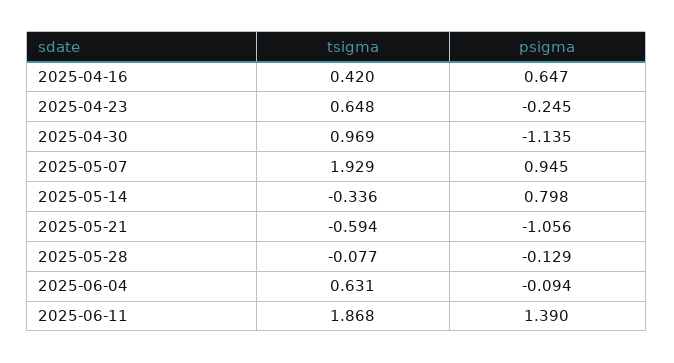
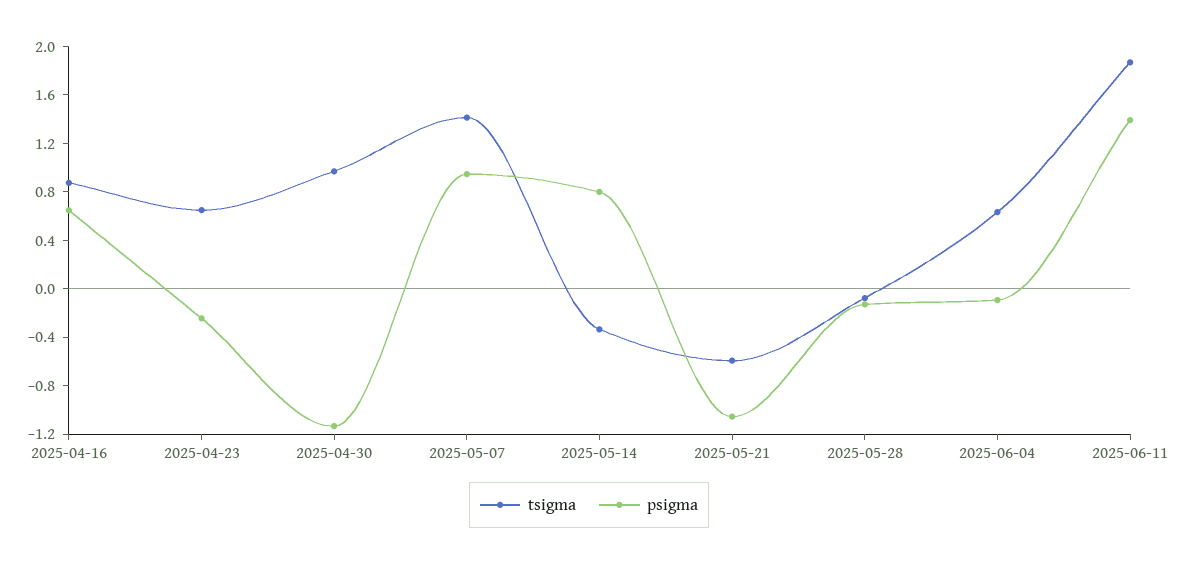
  {
    "tsigma": {
-     "2025-04-16": 0.42,
+     "2025-04-16": 0.9,
      "2025-04-23": 0.648,
      "2025-04-30": 0.969,
-     "2025-05-07": 1.929,
+     "2025-05-07": 1.4,
      "2025-05-14": -0.336,
      "2025-05-21": -0.594,
      "2025-05-28": -0.077,
      "2025-06-04": 0.631,
      "2025-06-11": 1.868
    },
    "psigma": {
      "2025-04-16": 0.647,
      "2025-04-23": -0.245,
      "2025-04-30": -1.135,
      "2025-05-07": 0.945,
      "2025-05-14": 0.798,
      "2025-05-21": -1.056,
      "2025-05-28": -0.129,
      "2025-06-04": -0.094,
      "2025-06-11": 1.39
    }
  }

